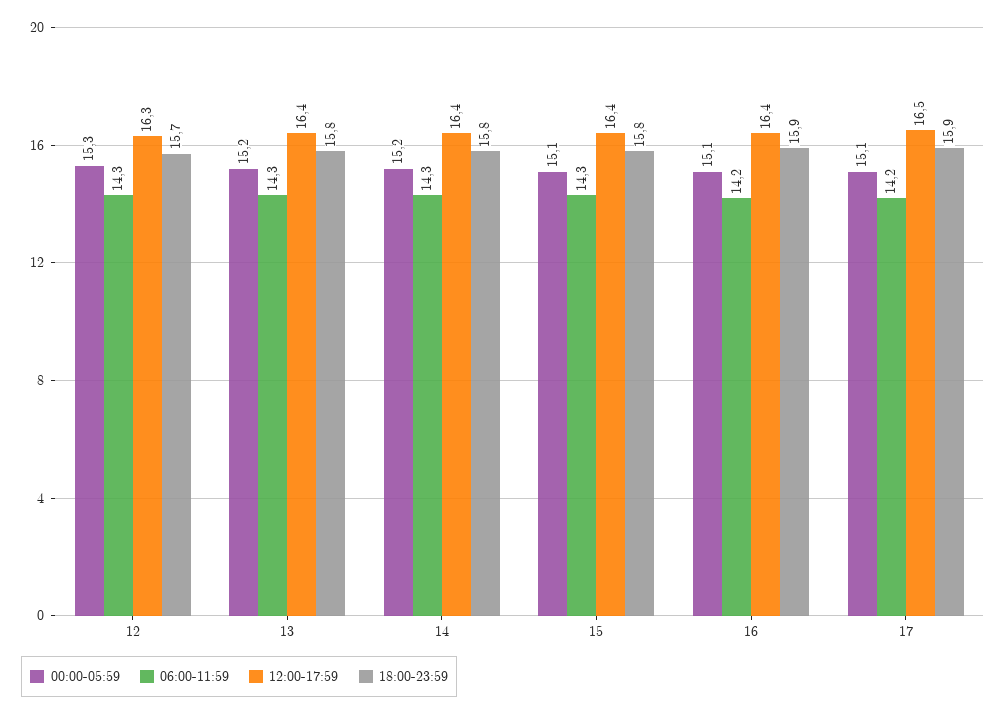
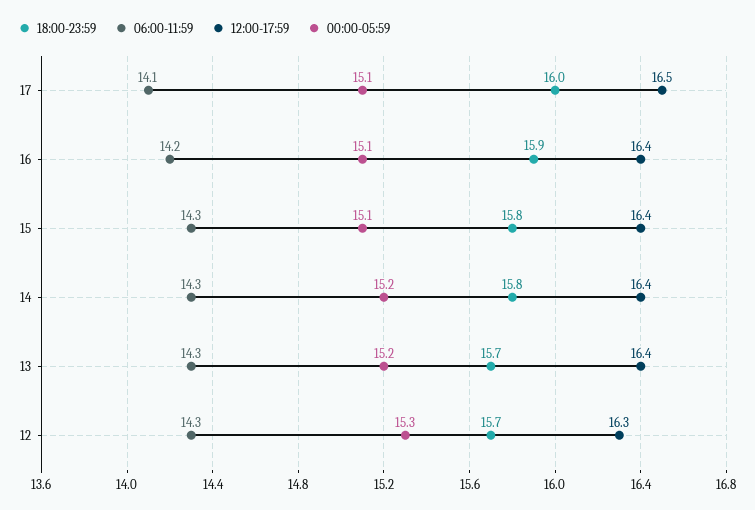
  {
    "00:00-05:59": {
      "12": 15.3,
      "13": 15.2,
      "14": 15.2,
      "15": 15.1,
      "16": 15.1,
      "17": 15.1
    },
    "06:00-11:59": {
      "12": 14.3,
      "13": 14.3,
      "14": 14.3,
      "15": 14.3,
      "16": 14.2,
-     "17": 14.2
+     "17": 14.1
    },
    "12:00-17:59": {
      "12": 16.3,
      "13": 16.4,
      "14": 16.4,
      "15": 16.4,
      "16": 16.4,
      "17": 16.5
    },
    "18:00-23:59": {
      "12": 15.7,
-     "13": 15.8,
+     "13": 15.7,
      "14": 15.8,
      "15": 15.8,
      "16": 15.9,
-     "17": 15.9
+     "17": 16
    }
  }

